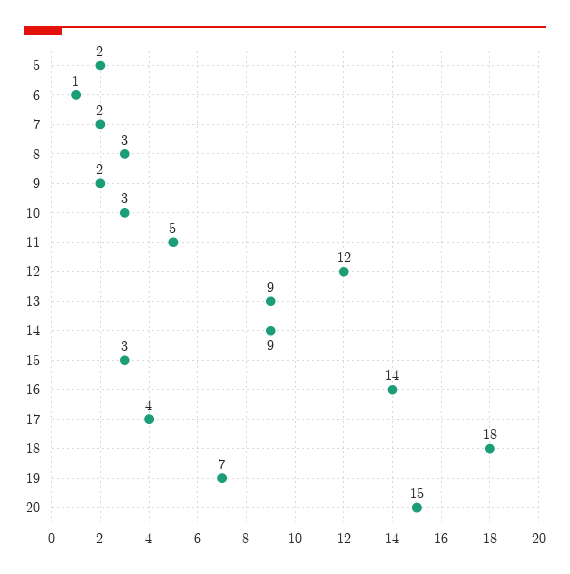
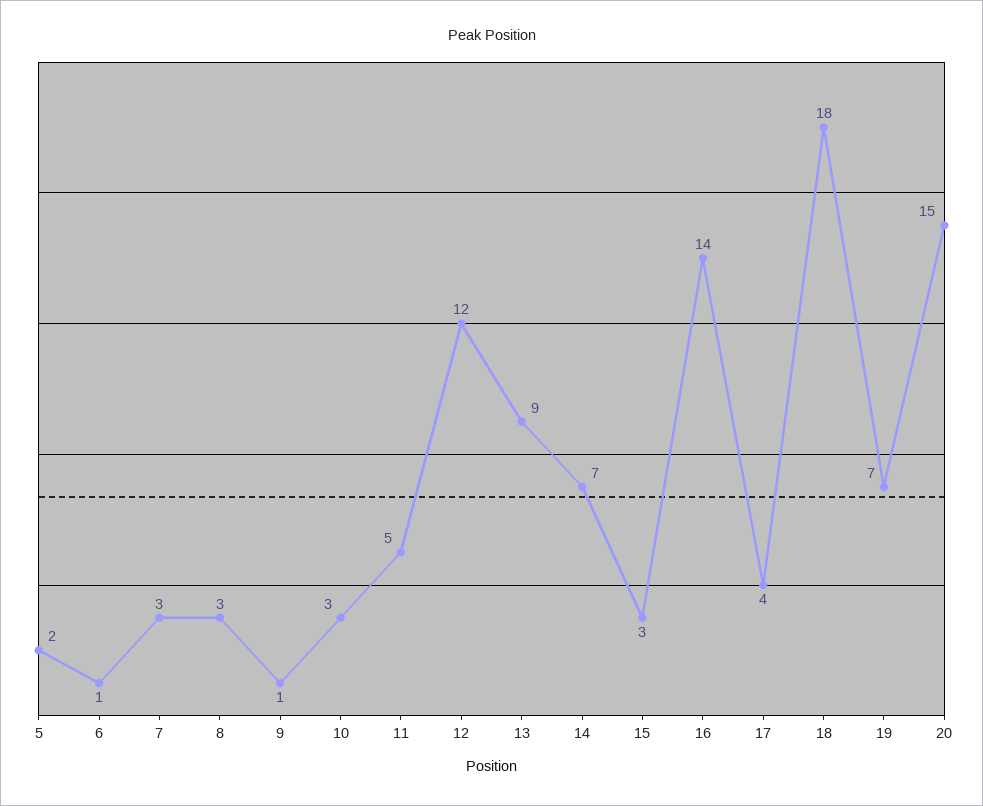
  {
    "5": 2,
    "6": 1,
-   "7": 2,
+   "7": 3,
    "8": 3,
-   "9": 2,
+   "9": 1,
    "10": 3,
    "11": 5,
    "12": 12,
    "13": 9,
-   "14": 9,
+   "14": 7,
    "15": 3,
    "16": 14,
    "17": 4,
    "18": 18,
    "19": 7,
    "20": 15
  }

